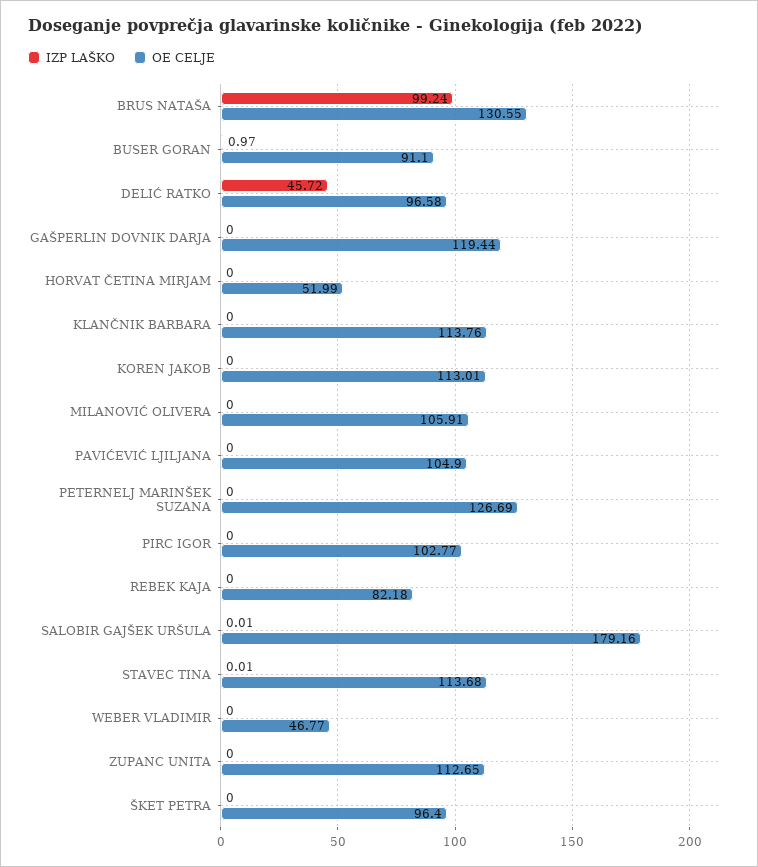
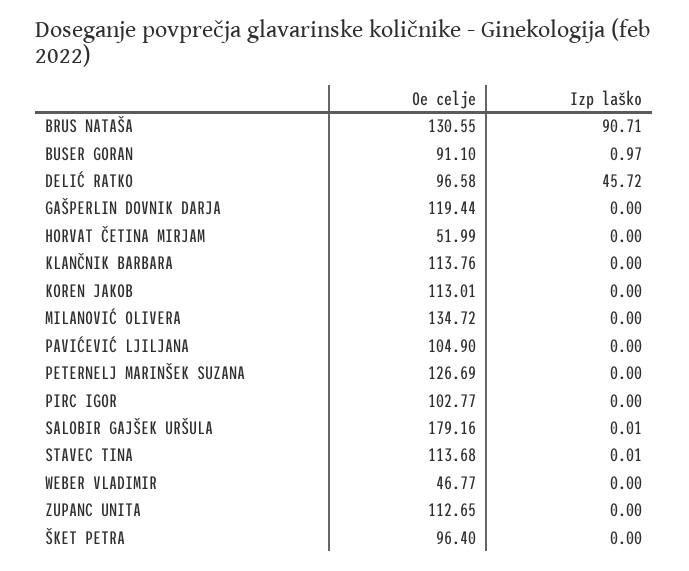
  {
    "IZP LAŠKO": {
-     "BRUS NATAŠA": 99.24,
+     "BRUS NATAŠA": 90.71,
      "BUSER GORAN": 0.97,
      "DELIĆ RATKO": 45.72,
      "GAŠPERLIN DOVNIK DARJA": 0,
      "HORVAT ČETINA MIRJAM": 0,
      "KLANČNIK BARBARA": 0,
      "KOREN JAKOB": 0,
      "MILANOVIĆ OLIVERA": 0,
      "PAVIĆEVIĆ LJILJANA": 0,
      "PETERNELJ MARINŠEK SUZANA": 0,
      "PIRC IGOR": 0,
-     "REBEK KAJA": 0,
      "SALOBIR GAJŠEK URŠULA": 0.01,
      "STAVEC TINA": 0.01,
      "WEBER VLADIMIR": 0,
      "ZUPANC UNITA": 0,
      "ŠKET PETRA": 0
    },
    "OE CELJE": {
      "BRUS NATAŠA": 130.55,
      "BUSER GORAN": 91.1,
      "DELIĆ RATKO": 96.58,
      "GAŠPERLIN DOVNIK DARJA": 119.44,
      "HORVAT ČETINA MIRJAM": 51.99,
      "KLANČNIK BARBARA": 113.76,
      "KOREN JAKOB": 113.01,
-     "MILANOVIĆ OLIVERA": 105.91,
+     "MILANOVIĆ OLIVERA": 134.72,
      "PAVIĆEVIĆ LJILJANA": 104.9,
      "PETERNELJ MARINŠEK SUZANA": 126.69,
      "PIRC IGOR": 102.77,
-     "REBEK KAJA": 82.18,
      "SALOBIR GAJŠEK URŠULA": 179.16,
      "STAVEC TINA": 113.68,
      "WEBER VLADIMIR": 46.77,
      "ZUPANC UNITA": 112.65,
      "ŠKET PETRA": 96.4
    }
  }

